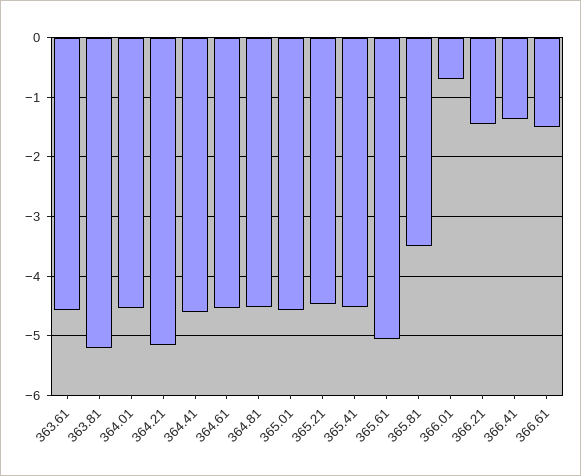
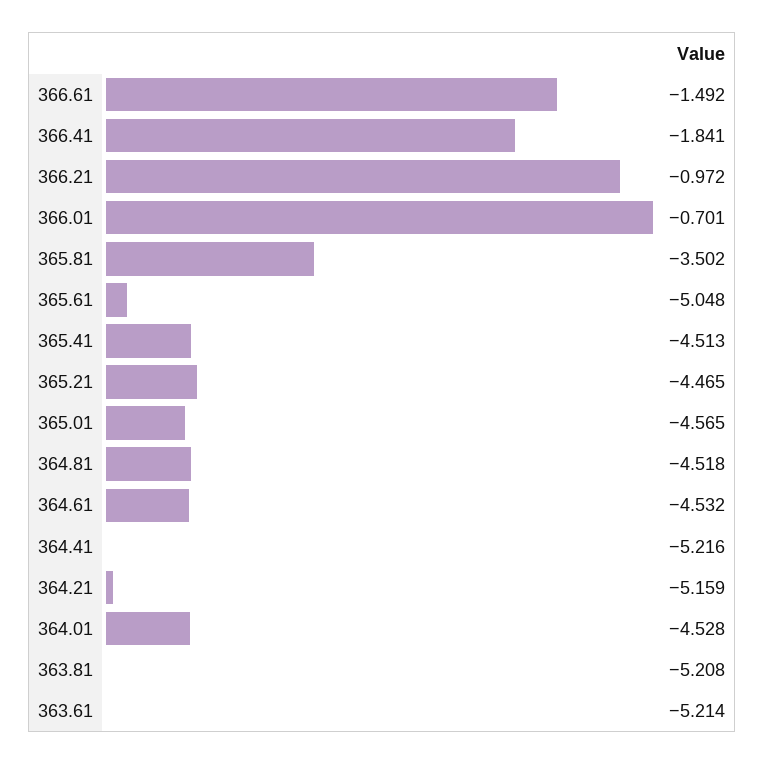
  {
-   "363.61": -4.6,
+   "363.61": -5.214,
    "363.81": -5.208,
    "364.01": -4.528,
    "364.21": -5.159,
-   "364.41": -4.6,
+   "364.41": -5.216,
    "364.61": -4.532,
    "364.81": -4.518,
    "365.01": -4.565,
    "365.21": -4.465,
    "365.41": -4.513,
    "365.61": -5.048,
    "365.81": -3.502,
    "366.01": -0.701,
-   "366.21": -1.4,
+   "366.21": -0.972,
-   "366.41": -1.4,
+   "366.41": -1.841,
    "366.61": -1.492
  }

